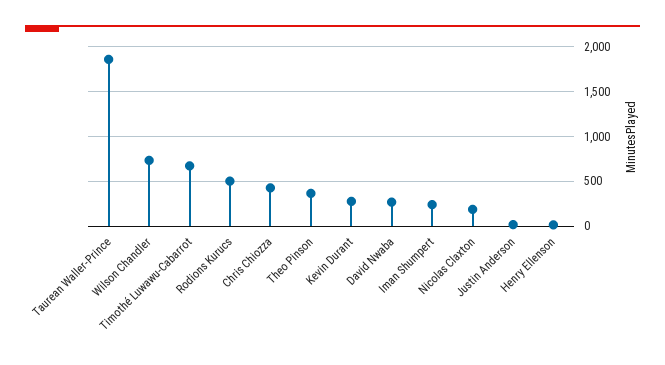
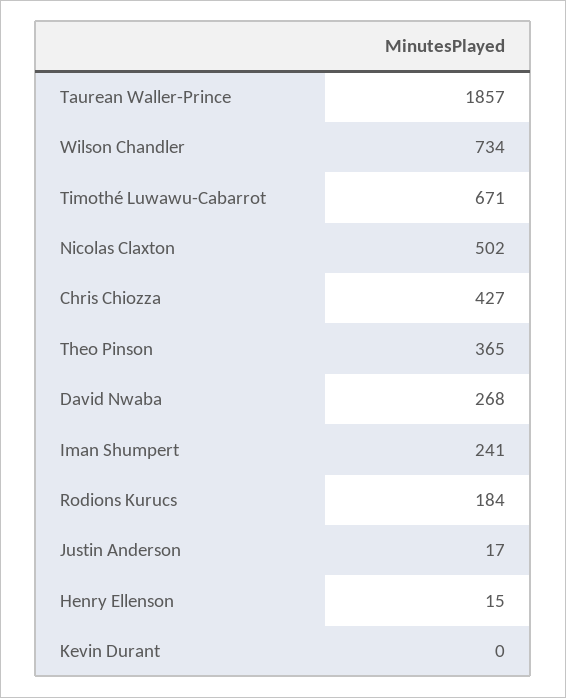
  {
    "Taurean Waller-Prince": 1857,
    "Wilson Chandler": 734,
    "Timothé Luwawu-Cabarrot": 671,
-   "Rodions Kurucs": 500,
+   "Rodions Kurucs": 184,
    "Chris Chiozza": 427,
    "Theo Pinson": 365,
-   "Kevin Durant": 300,
+   "Kevin Durant": 0,
    "David Nwaba": 268,
    "Iman Shumpert": 241,
-   "Nicolas Claxton": 200,
+   "Nicolas Claxton": 502,
    "Justin Anderson": 17,
    "Henry Ellenson": 15
  }

